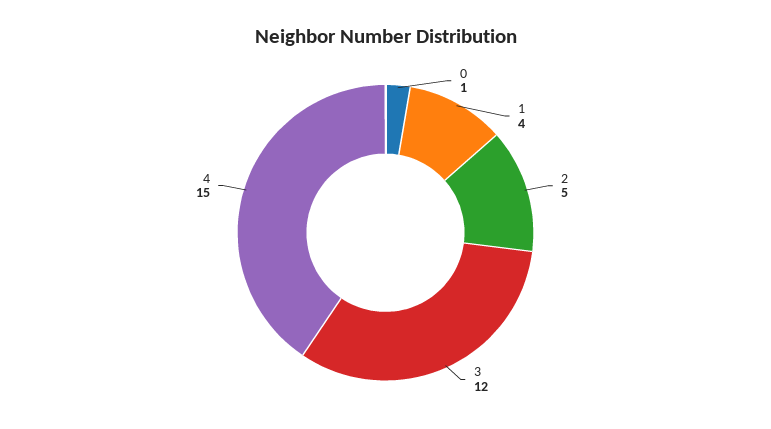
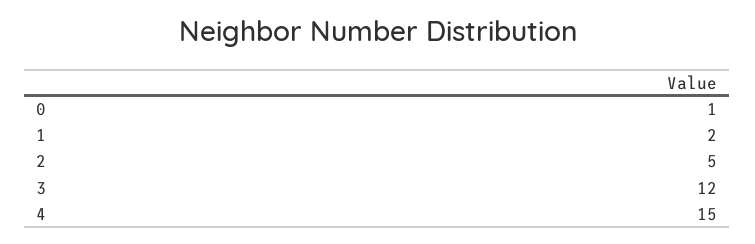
  {
    "0": 1,
-   "1": 4,
+   "1": 2,
    "2": 5,
    "3": 12,
    "4": 15
  }

